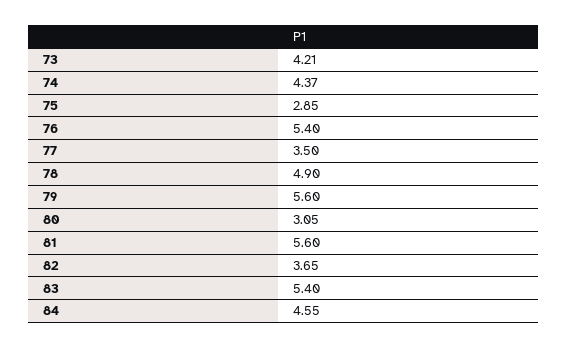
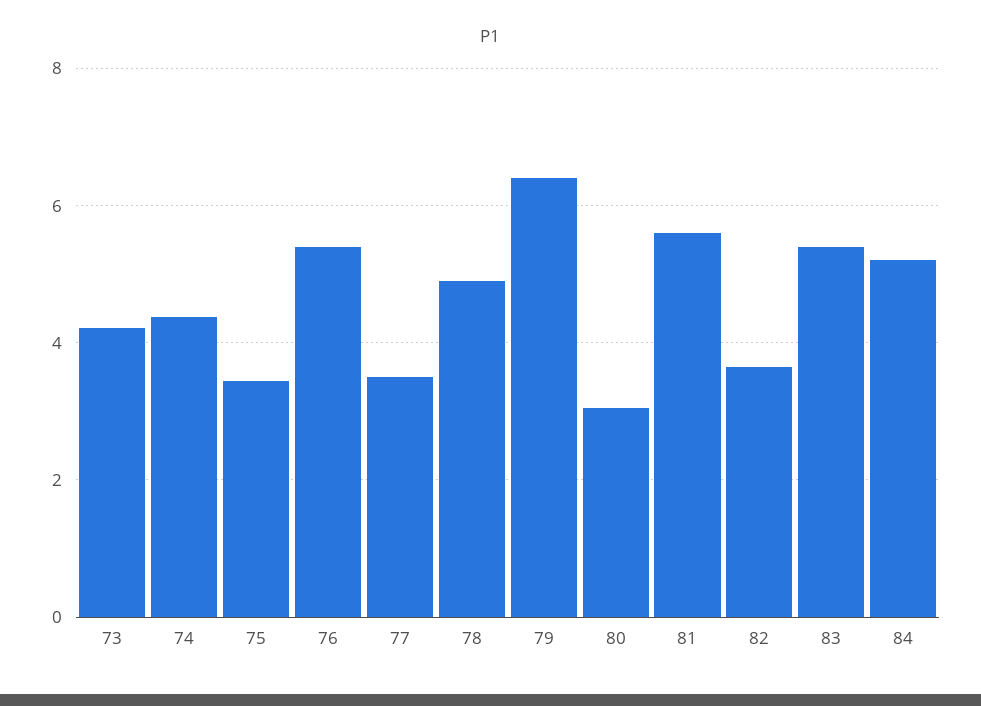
  {
    "73": 4.21,
    "74": 4.37,
-   "75": 2.85,
+   "75": 3.4,
    "76": 5.4,
    "77": 3.5,
    "78": 4.9,
-   "79": 5.6,
+   "79": 6.4,
    "80": 3.05,
    "81": 5.6,
    "82": 3.65,
    "83": 5.4,
-   "84": 4.55
+   "84": 5.2
  }

